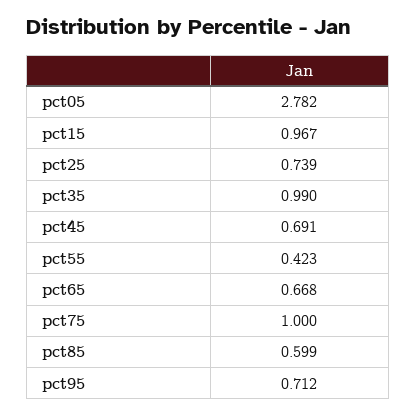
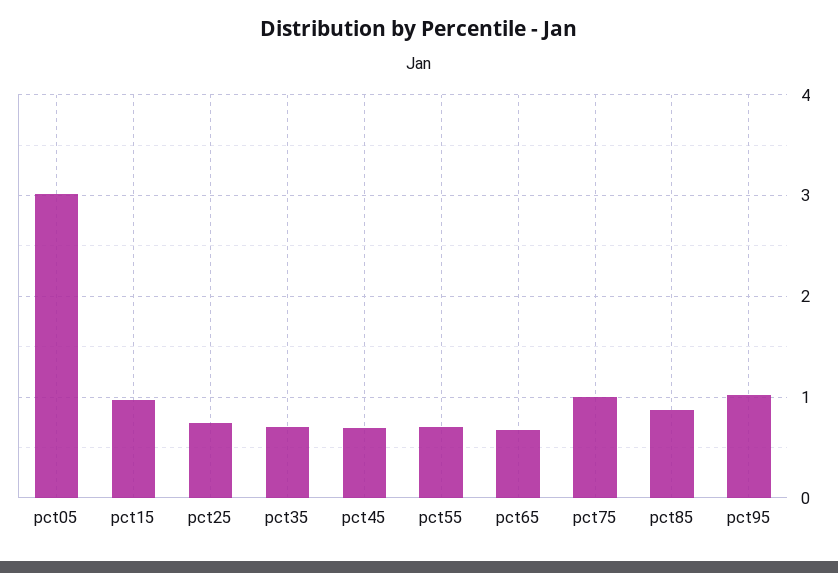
  {
-   "pct05": 2.782,
+   "pct05": 3,
    "pct15": 0.967,
    "pct25": 0.739,
-   "pct35": 0.99,
+   "pct35": 0.7,
    "pct45": 0.691,
-   "pct55": 0.423,
+   "pct55": 0.7,
    "pct65": 0.668,
    "pct75": 1,
-   "pct85": 0.599,
+   "pct85": 0.9,
-   "pct95": 0.712
+   "pct95": 1
  }

